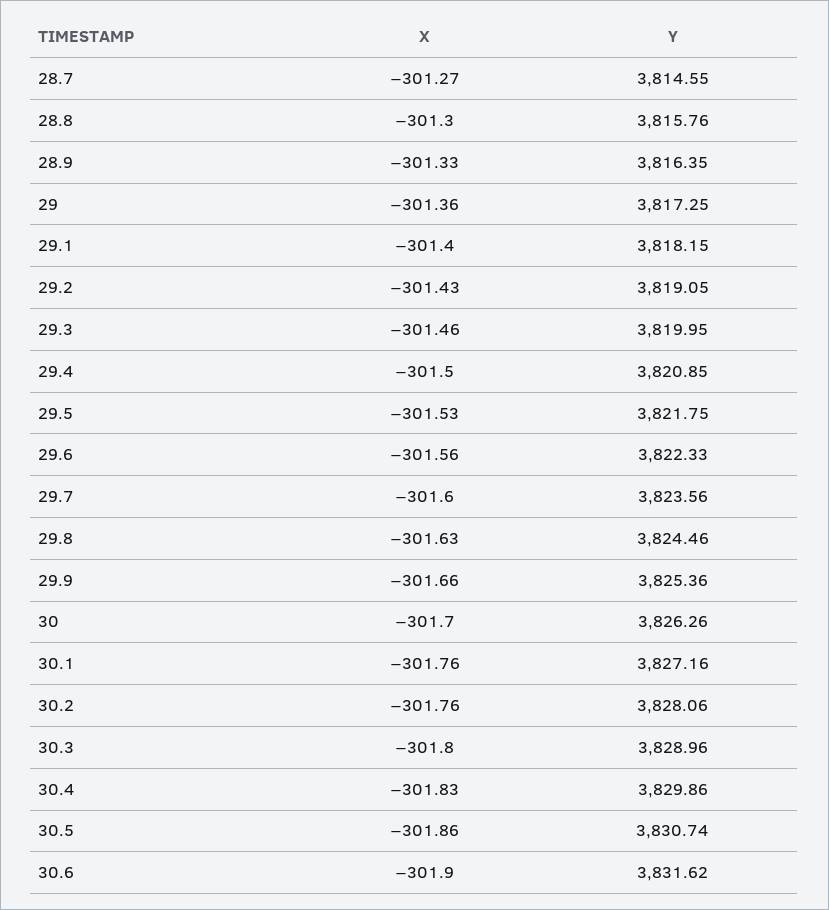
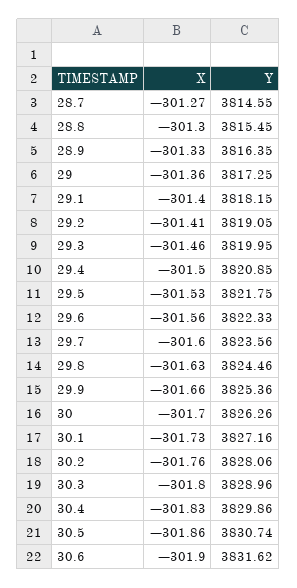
  {
    "X": {
      "28.7": -301.27,
      "28.8": -301.3,
      "28.9": -301.33,
      "29": -301.36,
      "29.1": -301.4,
-     "29.2": -301.43,
+     "29.2": -301.41,
      "29.3": -301.46,
      "29.4": -301.5,
      "29.5": -301.53,
      "29.6": -301.56,
      "29.7": -301.6,
      "29.8": -301.63,
      "29.9": -301.66,
      "30": -301.7,
-     "30.1": -301.76,
+     "30.1": -301.73,
      "30.2": -301.76,
      "30.3": -301.8,
      "30.4": -301.83,
      "30.5": -301.86,
      "30.6": -301.9
    },
    "Y": {
      "28.7": 3814.55,
-     "28.8": 3815.76,
+     "28.8": 3815.45,
      "28.9": 3816.35,
      "29": 3817.25,
      "29.1": 3818.15,
      "29.2": 3819.05,
      "29.3": 3819.95,
      "29.4": 3820.85,
      "29.5": 3821.75,
      "29.6": 3822.33,
      "29.7": 3823.56,
      "29.8": 3824.46,
      "29.9": 3825.36,
      "30": 3826.26,
      "30.1": 3827.16,
      "30.2": 3828.06,
      "30.3": 3828.96,
      "30.4": 3829.86,
      "30.5": 3830.74,
      "30.6": 3831.62
    }
  }

